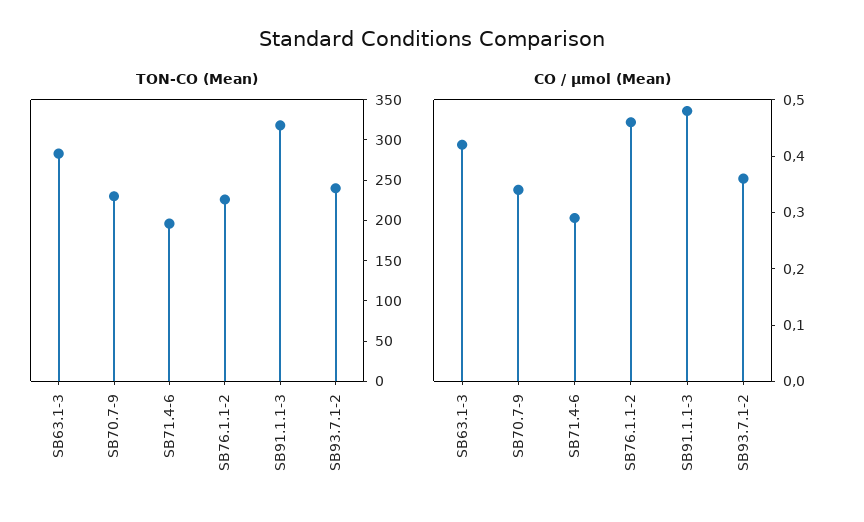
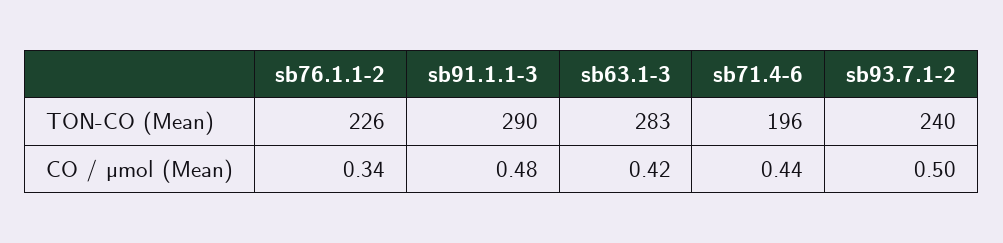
  {
    "TON-CO (Mean)": {
      "SB63.1-3": 283,
-     "SB70.7-9": 230,
      "SB71.4-6": 196,
      "SB76.1.1-2": 226,
-     "SB91.1.1-3": 320,
+     "SB91.1.1-3": 290,
      "SB93.7.1-2": 240
    },
    "CO / µmol (Mean)": {
      "SB63.1-3": 0.42,
-     "SB70.7-9": 0.35,
-     "SB71.4-6": 0.3,
+     "SB71.4-6": 0.44,
-     "SB76.1.1-2": 0.45,
+     "SB76.1.1-2": 0.34,
      "SB91.1.1-3": 0.48,
-     "SB93.7.1-2": 0.35
+     "SB93.7.1-2": 0.5
    }
  }

